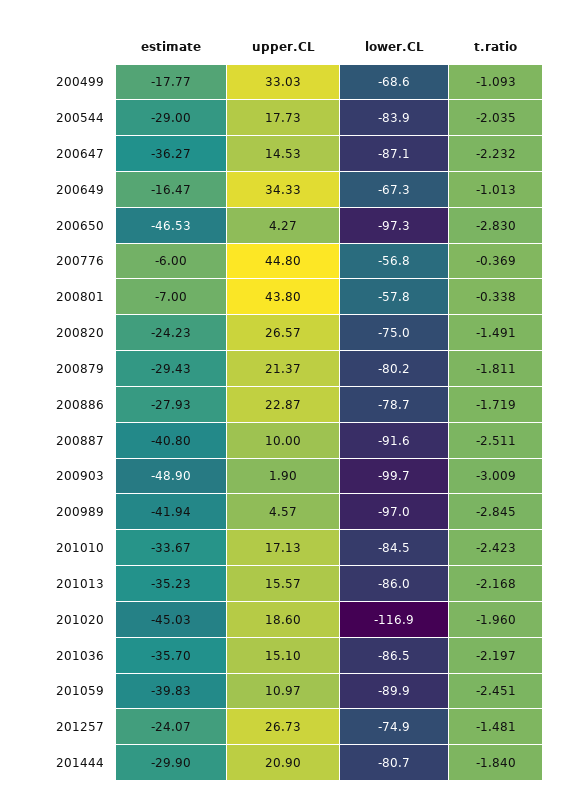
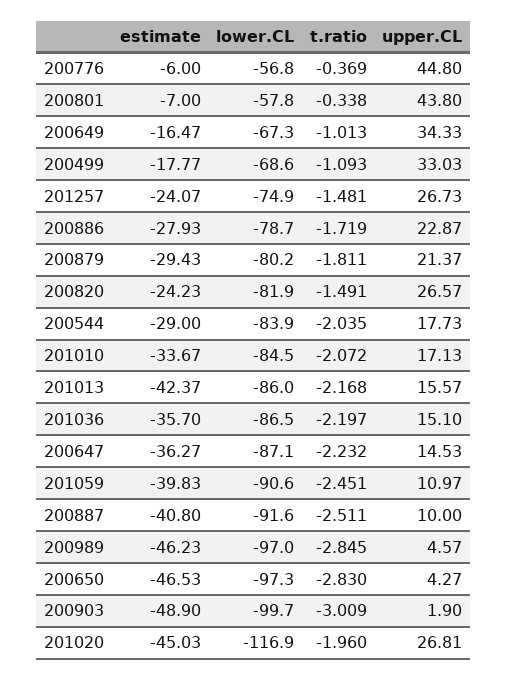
  {
    "estimate": {
      "200499": -17.77,
      "200544": -29,
      "200647": -36.27,
      "200649": -16.47,
      "200650": -46.53,
      "200776": -6,
      "200801": -7,
      "200820": -24.23,
      "200879": -29.43,
      "200886": -27.93,
      "200887": -40.8,
      "200903": -48.9,
-     "200989": -41.94,
+     "200989": -46.23,
      "201010": -33.67,
-     "201013": -35.23,
+     "201013": -42.37,
      "201020": -45.03,
      "201036": -35.7,
      "201059": -39.83,
-     "201257": -24.07,
+     "201257": -24.07
-     "201444": -29.9
    },
    "upper.CL": {
      "200499": 33.03,
      "200544": 17.73,
      "200647": 14.53,
      "200649": 34.33,
      "200650": 4.27,
      "200776": 44.8,
      "200801": 43.8,
      "200820": 26.57,
      "200879": 21.37,
      "200886": 22.87,
      "200887": 10,
      "200903": 1.9,
      "200989": 4.57,
      "201010": 17.13,
      "201013": 15.57,
-     "201020": 18.6,
+     "201020": 26.81,
      "201036": 15.1,
      "201059": 10.97,
-     "201257": 26.73,
+     "201257": 26.73
-     "201444": 20.9
    },
    "lower.CL": {
      "200499": -68.6,
      "200544": -83.9,
      "200647": -87.1,
      "200649": -67.3,
      "200650": -97.3,
      "200776": -56.8,
      "200801": -57.8,
-     "200820": -75,
+     "200820": -81.9,
      "200879": -80.2,
      "200886": -78.7,
      "200887": -91.6,
      "200903": -99.7,
      "200989": -97,
      "201010": -84.5,
      "201013": -86,
      "201020": -116.9,
      "201036": -86.5,
-     "201059": -89.9,
+     "201059": -90.6,
-     "201257": -74.9,
+     "201257": -74.9
-     "201444": -80.7
    },
    "t.ratio": {
      "200499": -1.093,
      "200544": -2.035,
      "200647": -2.232,
      "200649": -1.013,
      "200650": -2.83,
      "200776": -0.369,
      "200801": -0.338,
      "200820": -1.491,
      "200879": -1.811,
      "200886": -1.719,
      "200887": -2.511,
      "200903": -3.009,
      "200989": -2.845,
-     "201010": -2.423,
+     "201010": -2.072,
      "201013": -2.168,
      "201020": -1.96,
      "201036": -2.197,
      "201059": -2.451,
-     "201257": -1.481,
+     "201257": -1.481
-     "201444": -1.84
    }
  }

